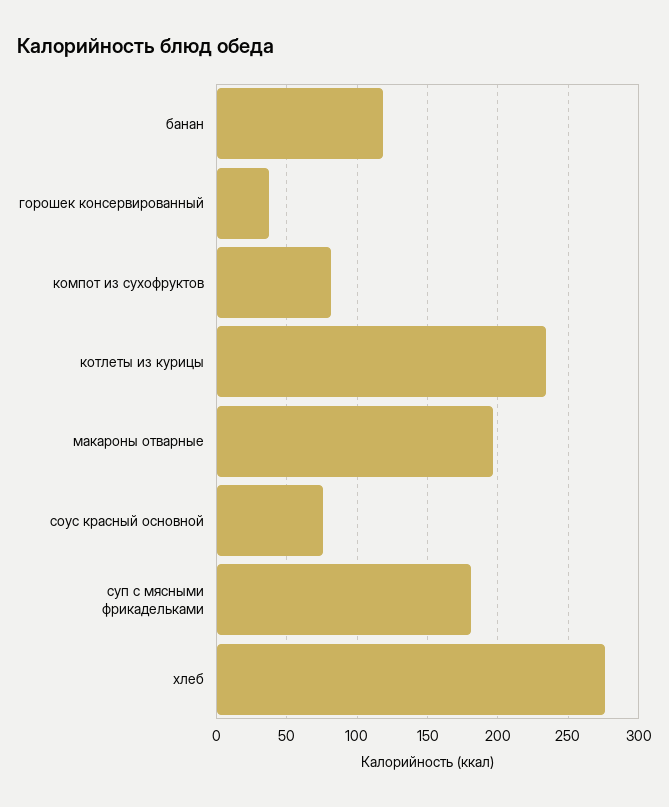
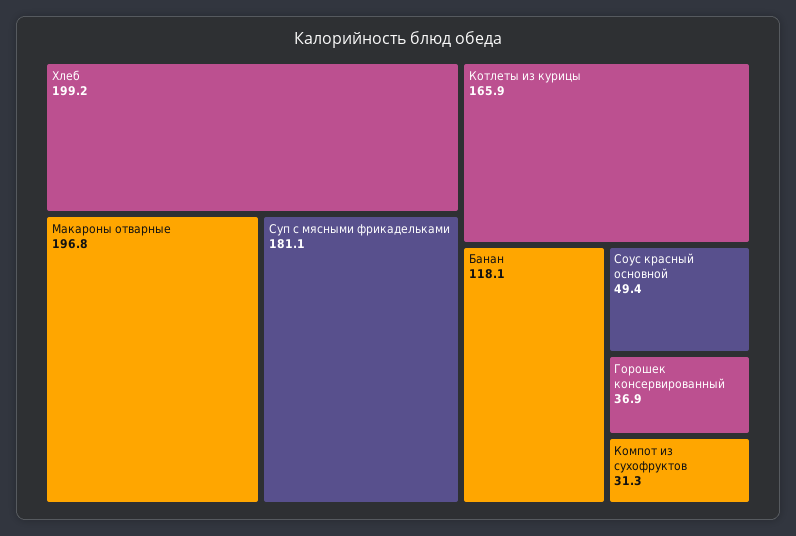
  {
    "банан": 118.1,
    "горошек консервированный": 36.9,
-   "компот из сухофруктов": 80,
+   "компот из сухофруктов": 31.3,
-   "котлеты из курицы": 235,
+   "котлеты из курицы": 165.9,
    "макароны отварные": 196.8,
-   "соус красный основной": 75,
+   "соус красный основной": 49.4,
    "суп с мясными фрикадельками": 181.1,
-   "хлеб": 275
+   "хлеб": 199.2
  }

